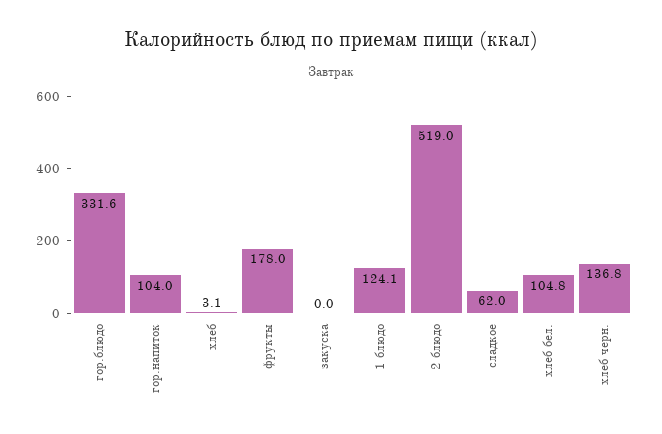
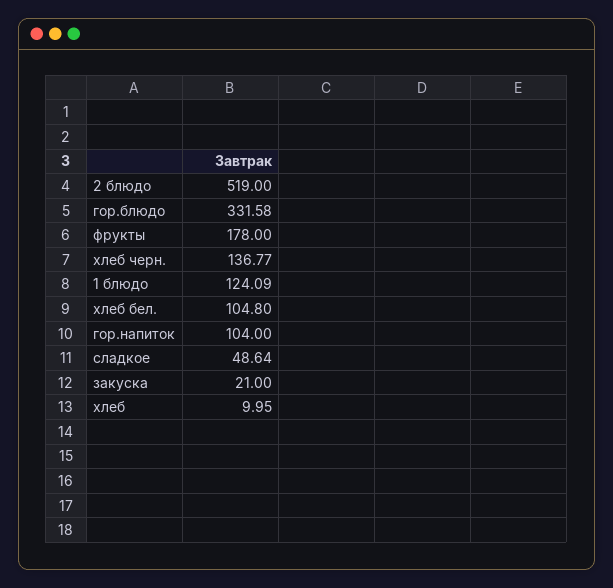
  {
    "гор.блюдо": 331.58,
    "гор.напиток": 104,
-   "хлеб": 3.1,
+   "хлеб": 9.95,
    "фрукты": 178,
-   "закуска": 0,
+   "закуска": 21,
    "1 блюдо": 124.09,
    "2 блюдо": 519,
-   "сладкое": 62,
+   "сладкое": 48.64,
    "хлеб бел.": 104.8,
    "хлеб черн.": 136.77
  }

